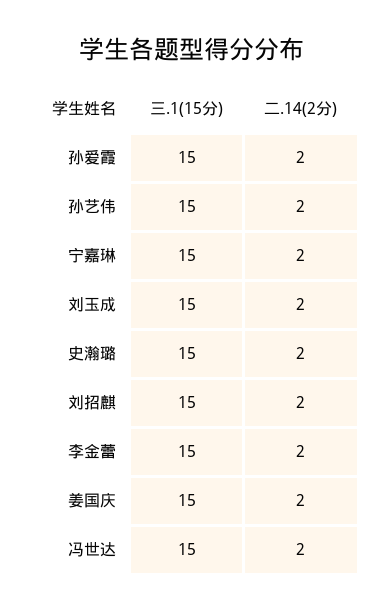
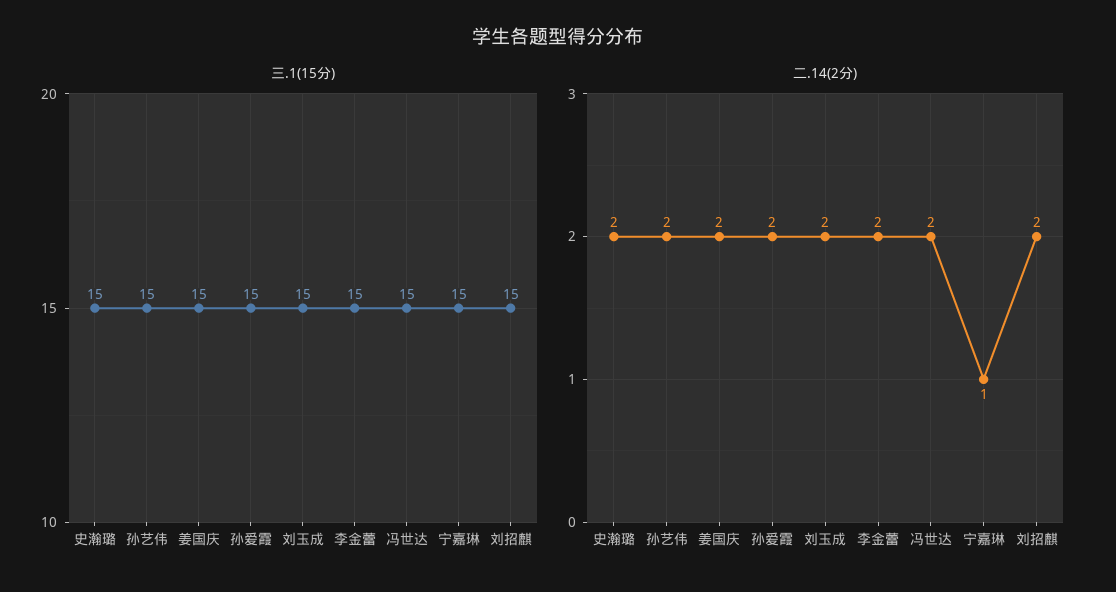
  {
    "三.1(15分)": {
      "孙爱霞": 15,
      "孙艺伟": 15,
      "宁嘉琳": 15,
      "刘玉成": 15,
      "史瀚璐": 15,
      "刘招麒": 15,
      "李金蕾": 15,
      "姜国庆": 15,
      "冯世达": 15
    },
    "二.14(2分)": {
      "孙爱霞": 2,
      "孙艺伟": 2,
-     "宁嘉琳": 2,
+     "宁嘉琳": 1,
      "刘玉成": 2,
      "史瀚璐": 2,
      "刘招麒": 2,
      "李金蕾": 2,
      "姜国庆": 2,
      "冯世达": 2
    }
  }

